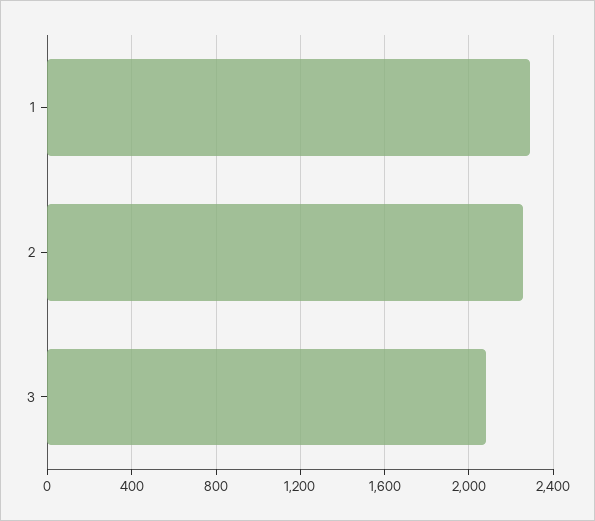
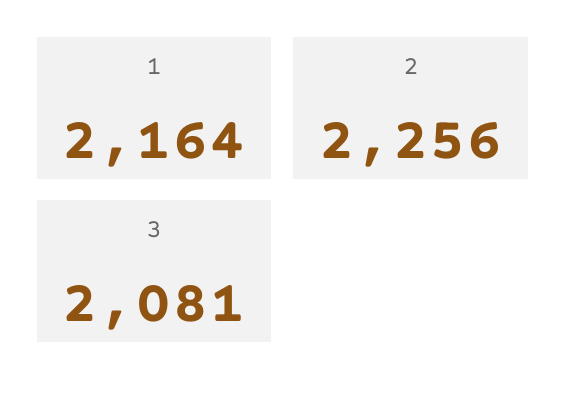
  {
-   "1": 2300,
+   "1": 2164,
    "2": 2256,
    "3": 2081
  }

